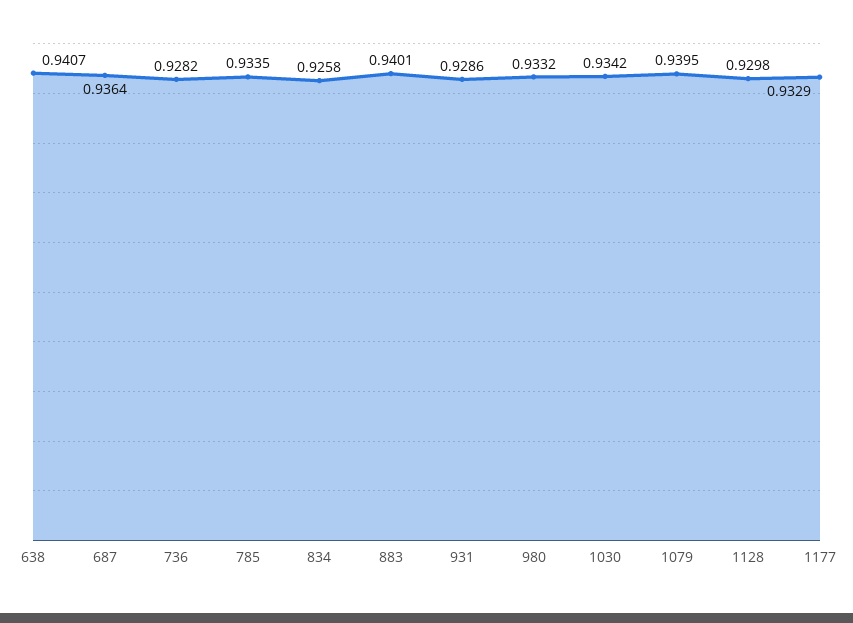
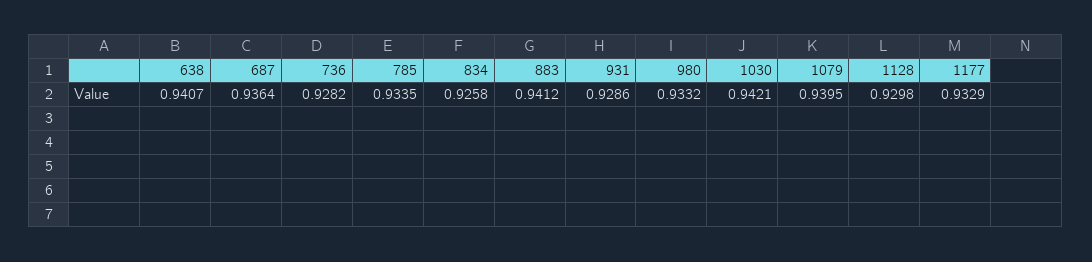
  {
    "638": 0.9407,
    "687": 0.9364,
    "736": 0.9282,
    "785": 0.9335,
    "834": 0.9258,
-   "883": 0.9401,
+   "883": 0.9412,
    "931": 0.9286,
    "980": 0.9332,
-   "1030": 0.9342,
+   "1030": 0.9421,
    "1079": 0.9395,
    "1128": 0.9298,
    "1177": 0.9329
  }

